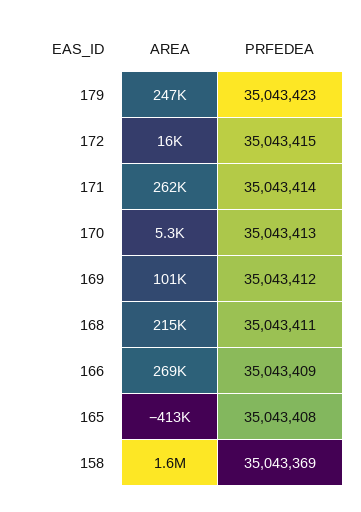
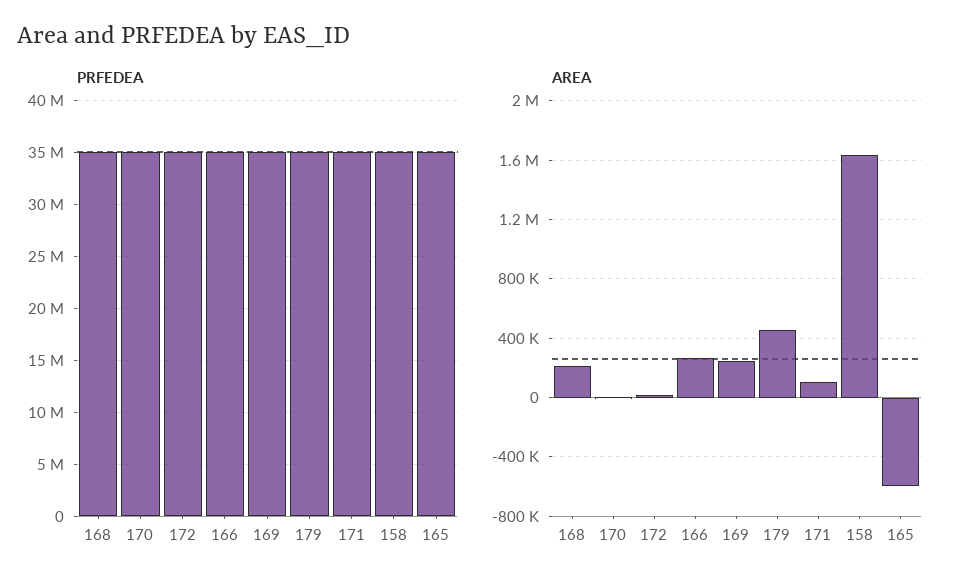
  {
    "AREA": {
-     "179": 247000,
+     "179": 450000,
      "172": 16000,
-     "171": 262000,
+     "171": 100000,
      "170": 5300,
-     "169": 101000,
+     "169": 250000,
      "168": 215000,
      "166": 269000,
-     "165": -413000,
+     "165": -600000,
      "158": 1600000
    },
    "PRFEDEA": {
      "179": 35043423,
      "172": 35043415,
      "171": 35043414,
      "170": 35043413,
      "169": 35043412,
      "168": 35043411,
      "166": 35043409,
      "165": 35043408,
      "158": 35043369
    }
  }

